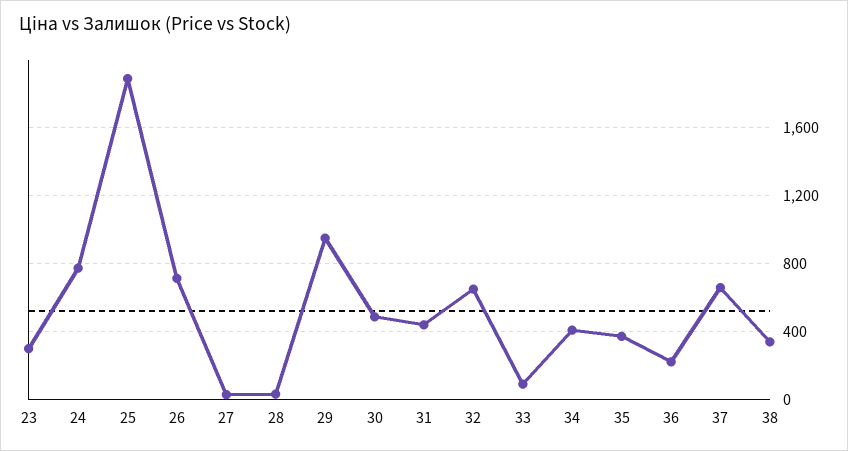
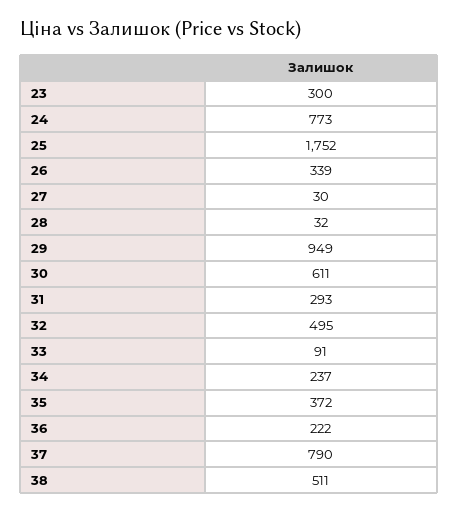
  {
    "23": 300,
    "24": 773,
-   "25": 1900,
+   "25": 1752,
-   "26": 700,
+   "26": 339,
    "27": 30,
    "28": 32,
    "29": 949,
-   "30": 500,
+   "30": 611,
-   "31": 450,
+   "31": 293,
-   "32": 650,
+   "32": 495,
    "33": 91,
-   "34": 400,
+   "34": 237,
    "35": 372,
    "36": 222,
-   "37": 650,
+   "37": 790,
-   "38": 350
+   "38": 511
  }

